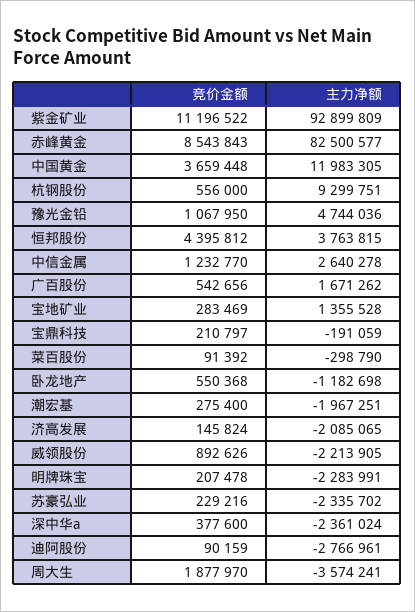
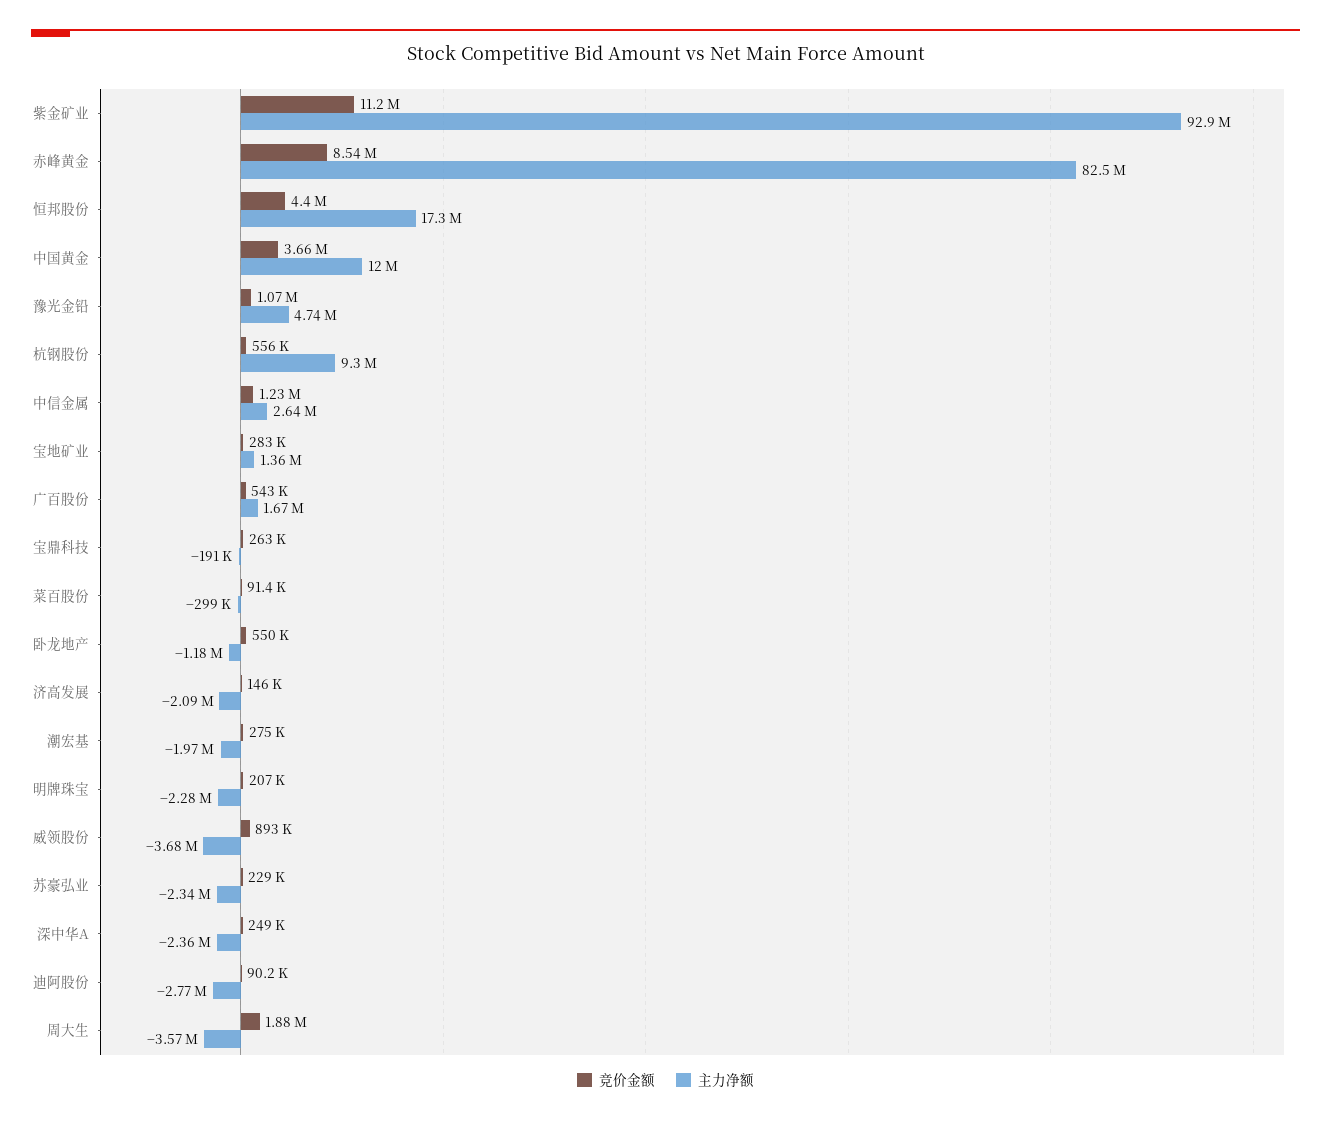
  {
    "竞价金额": {
      "紫金矿业": 11196522,
      "赤峰黄金": 8543843,
      "中国黄金": 3659448,
      "杭钢股份": 556000,
      "豫光金铅": 1067950,
      "恒邦股份": 4395812,
      "中信金属": 1232770,
      "广百股份": 542656,
      "宝地矿业": 283469,
-     "宝鼎科技": 210797,
+     "宝鼎科技": 263000,
      "菜百股份": 91392,
      "卧龙地产": 550368,
      "潮宏基": 275400,
      "济高发展": 145824,
      "威领股份": 892626,
      "明牌珠宝": 207478,
      "苏豪弘业": 229216,
-     "深中华a": 377600,
+     "深中华a": 249000,
      "迪阿股份": 90159,
      "周大生": 1877970
    },
    "主力净额": {
      "紫金矿业": 92899809,
      "赤峰黄金": 82500577,
      "中国黄金": 11983305,
      "杭钢股份": 9299751,
      "豫光金铅": 4744036,
-     "恒邦股份": 3763815,
+     "恒邦股份": 17300000,
      "中信金属": 2640278,
      "广百股份": 1671262,
      "宝地矿业": 1355528,
      "宝鼎科技": -191059,
      "菜百股份": -298790,
      "卧龙地产": -1182698,
      "潮宏基": -1967251,
      "济高发展": -2085065,
-     "威领股份": -2213905,
+     "威领股份": -3680000,
      "明牌珠宝": -2283991,
      "苏豪弘业": -2335702,
      "深中华a": -2361024,
      "迪阿股份": -2766961,
      "周大生": -3574241
    }
  }

